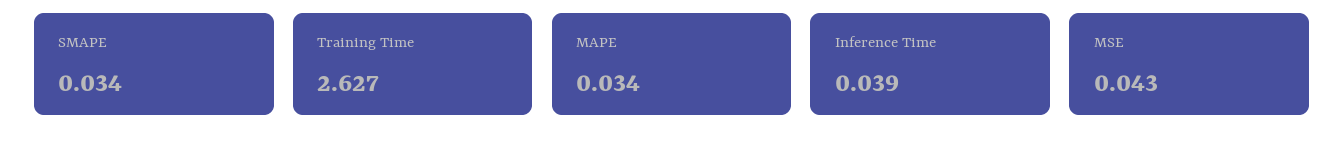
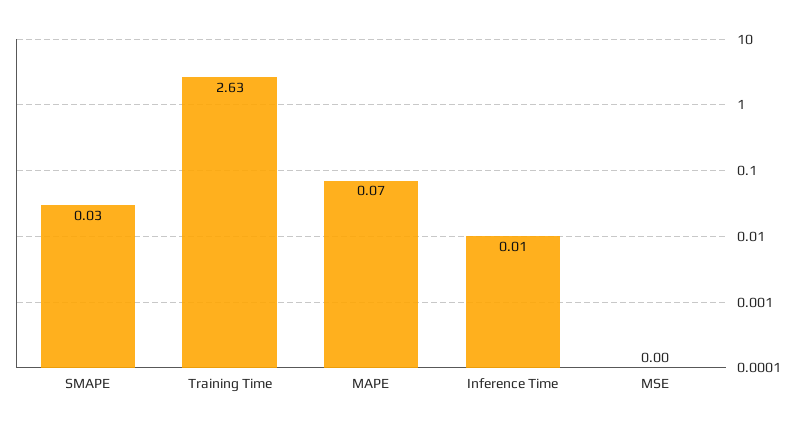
  {
    "SMAPE": 0.034,
    "Training Time": 2.627,
-   "MAPE": 0.034,
+   "MAPE": 0.07,
-   "Inference Time": 0.039,
+   "Inference Time": 0.01,
-   "MSE": 0.043
+   "MSE": 0
  }

